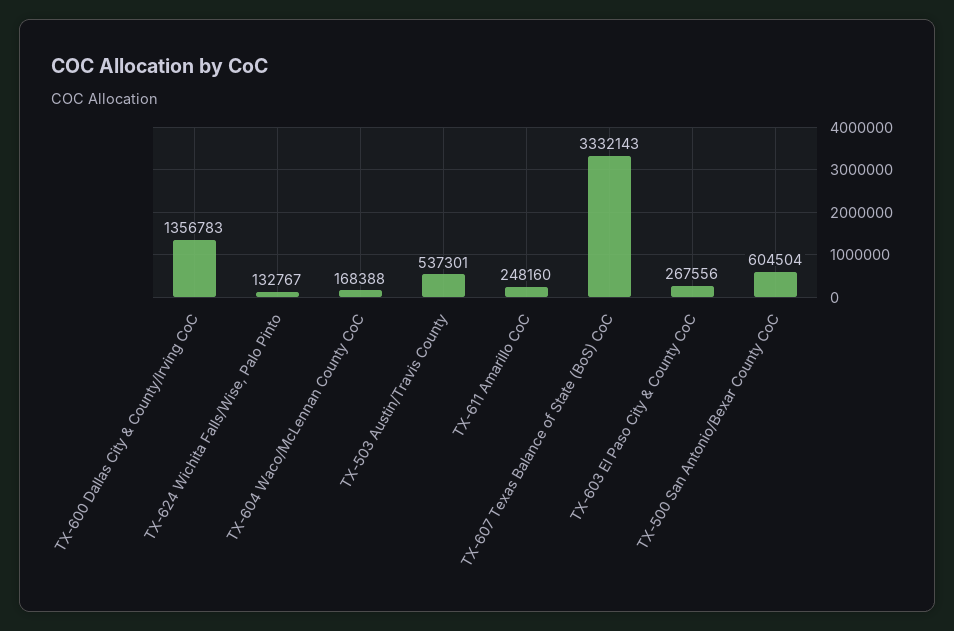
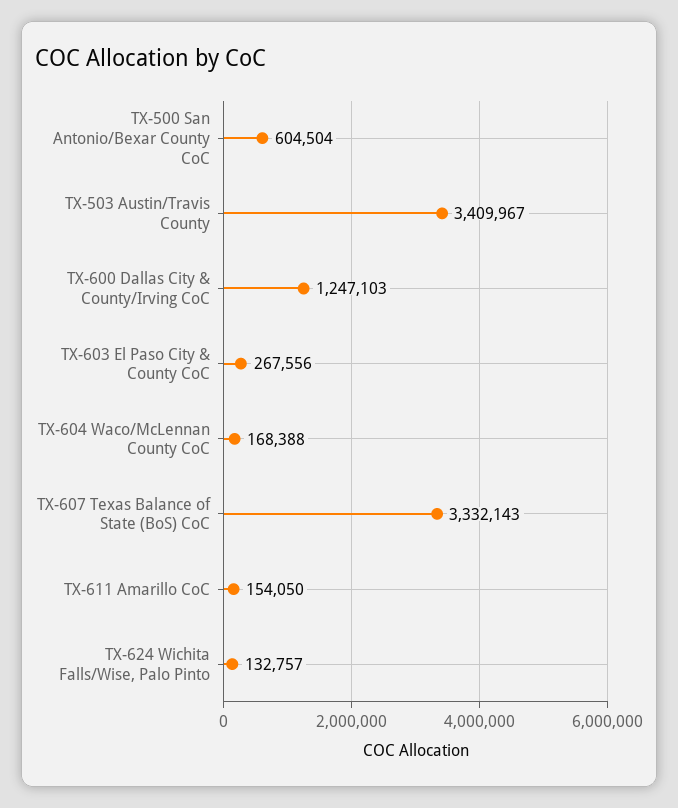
  {
-   "TX-600 Dallas City & County/Irving CoC": 1356783,
+   "TX-600 Dallas City & County/Irving CoC": 1247103,
-   "TX-624 Wichita Falls/Wise, Palo Pinto": 132767,
+   "TX-624 Wichita Falls/Wise, Palo Pinto": 132757,
    "TX-604 Waco/McLennan County CoC": 168388,
-   "TX-503 Austin/Travis County": 537301,
+   "TX-503 Austin/Travis County": 3409967,
-   "TX-611 Amarillo CoC": 248160,
+   "TX-611 Amarillo CoC": 154050,
    "TX-607 Texas Balance of State (BoS) CoC": 3332143,
    "TX-603 El Paso City & County CoC": 267556,
    "TX-500 San Antonio/Bexar County CoC": 604504
  }

